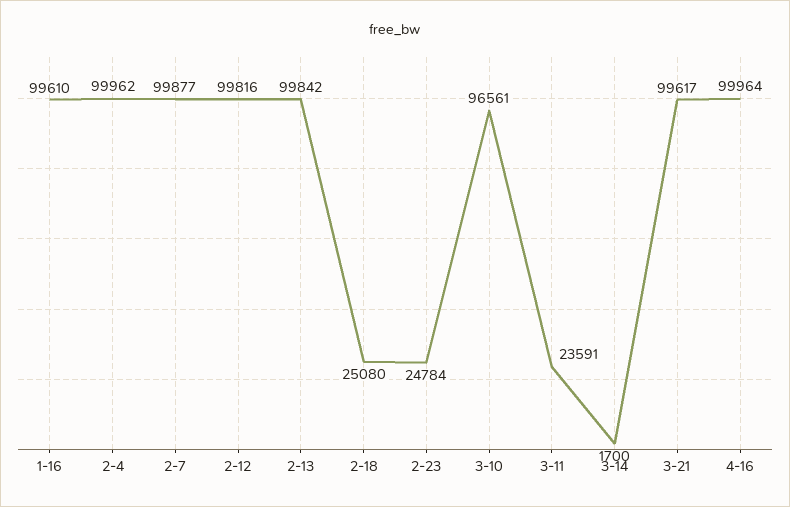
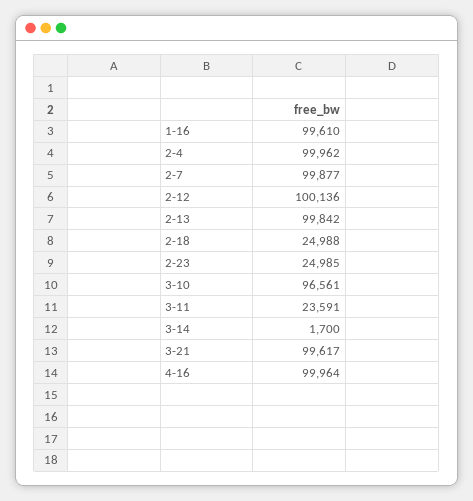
  {
    "1-16": 99610,
    "2-4": 99962,
    "2-7": 99877,
-   "2-12": 99816,
+   "2-12": 100136,
    "2-13": 99842,
-   "2-18": 25080,
+   "2-18": 24988,
-   "2-23": 24784,
+   "2-23": 24985,
    "3-10": 96561,
    "3-11": 23591,
    "3-14": 1700,
    "3-21": 99617,
    "4-16": 99964
  }

